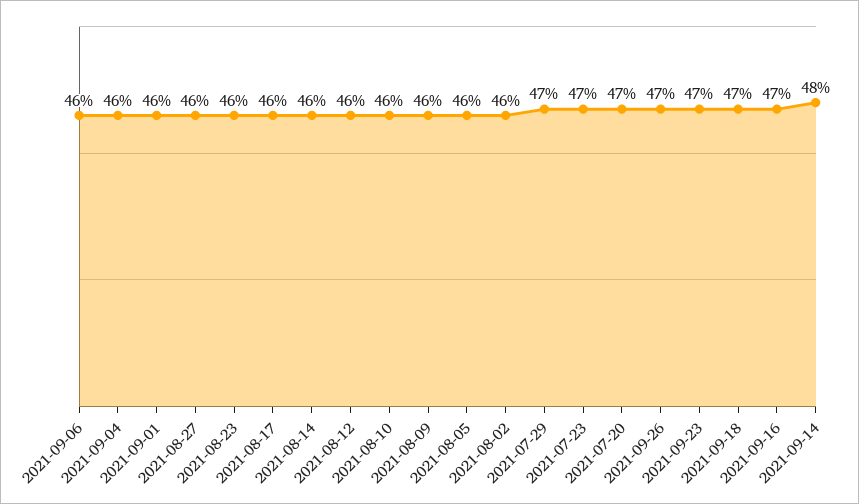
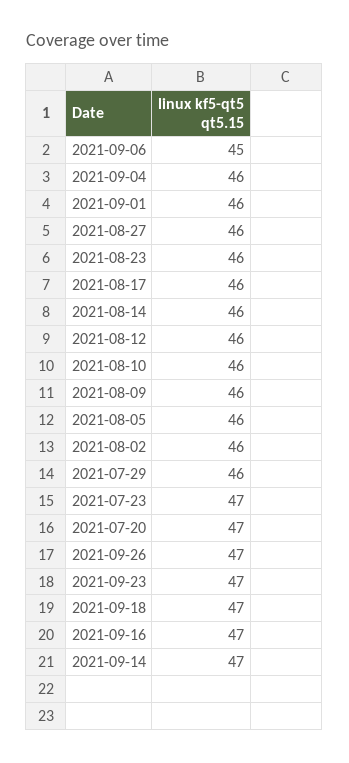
  {
-   "2021-09-06": 46,
+   "2021-09-06": 45,
    "2021-09-04": 46,
    "2021-09-01": 46,
    "2021-08-27": 46,
    "2021-08-23": 46,
    "2021-08-17": 46,
    "2021-08-14": 46,
    "2021-08-12": 46,
    "2021-08-10": 46,
    "2021-08-09": 46,
    "2021-08-05": 46,
    "2021-08-02": 46,
-   "2021-07-29": 47,
+   "2021-07-29": 46,
    "2021-07-23": 47,
    "2021-07-20": 47,
    "2021-09-26": 47,
    "2021-09-23": 47,
    "2021-09-18": 47,
    "2021-09-16": 47,
-   "2021-09-14": 48
+   "2021-09-14": 47
  }

